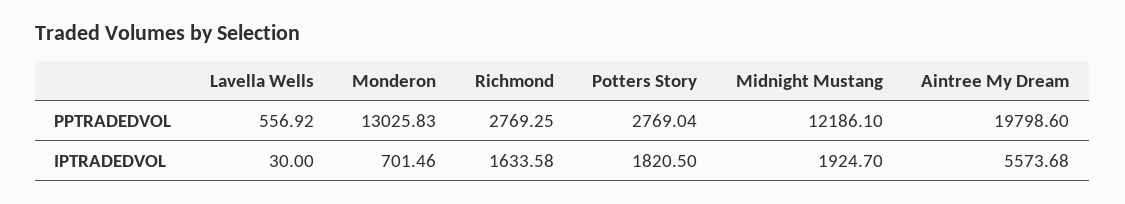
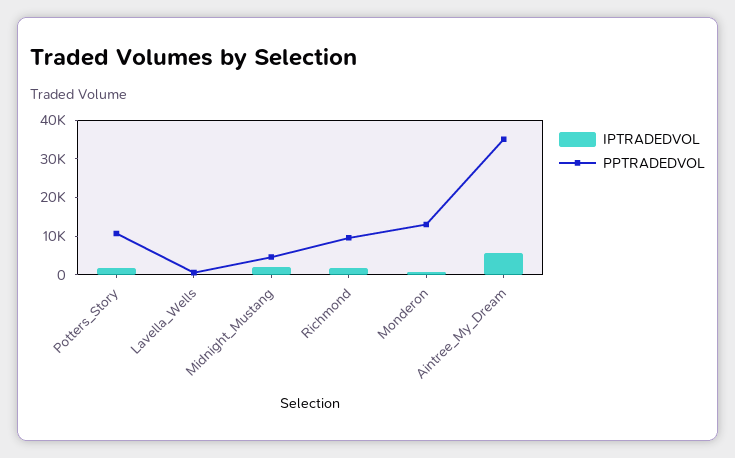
  {
    "PPTRADEDVOL": {
      "Lavella Wells": 556.92,
      "Monderon": 13025.83,
-     "Richmond": 2769.25,
+     "Richmond": 10000,
-     "Potters Story": 2769.04,
+     "Potters Story": 10000,
-     "Midnight Mustang": 12186.1,
+     "Midnight Mustang": 5000,
-     "Aintree My Dream": 19798.6
+     "Aintree My Dream": 35000
    },
    "IPTRADEDVOL": {
      "Lavella Wells": 30,
      "Monderon": 701.46,
      "Richmond": 1633.58,
      "Potters Story": 1820.5,
      "Midnight Mustang": 1924.7,
      "Aintree My Dream": 5573.68
    }
  }

